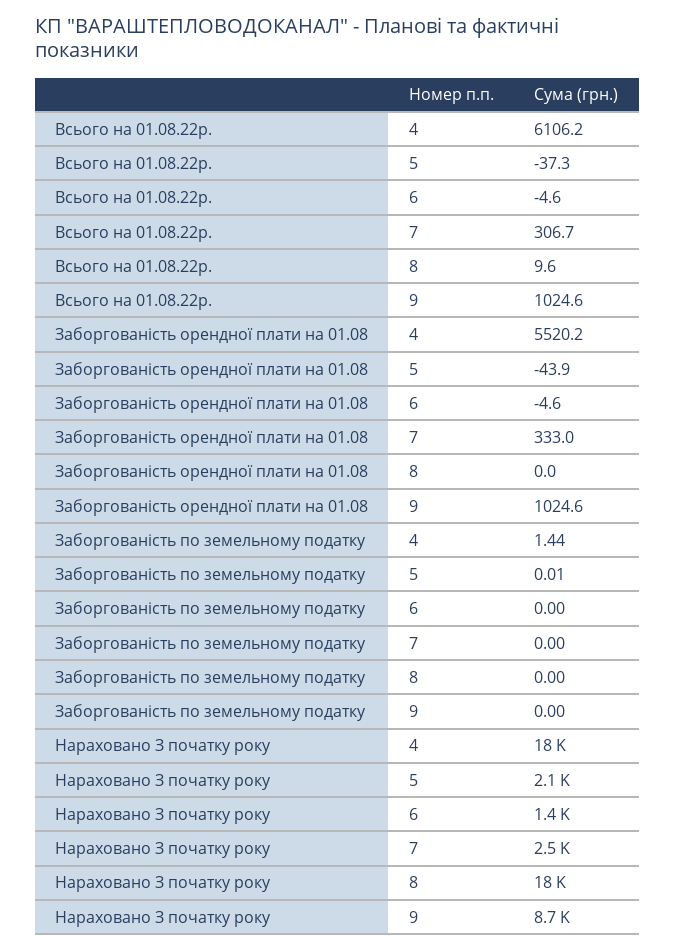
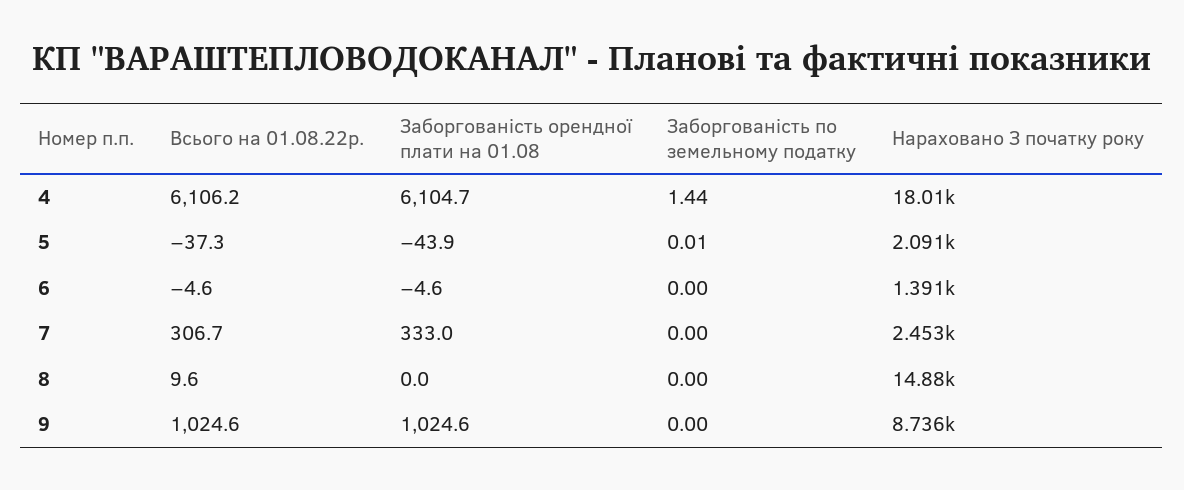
  {
    "Всього на 01.08.22р.": {
      "4": 6106.2,
      "5": -37.3,
      "6": -4.6,
      "7": 306.7,
      "8": 9.6,
      "9": 1024.6
    },
    "Заборгованість орендної плати на 01.08": {
-     "4": 5520.2,
+     "4": 6104.7,
      "5": -43.9,
      "6": -4.6,
      "7": 333,
      "8": 0,
      "9": 1024.6
    },
    "Заборгованість по земельному податку": {
      "4": 1.44,
      "5": 0.01,
      "6": 0,
      "7": 0,
      "8": 0,
      "9": 0
    },
    "Нараховано З початку року": {
      "4": 18010,
      "5": 2091,
      "6": 1391,
      "7": 2453,
-     "8": 18000,
+     "8": 14880,
      "9": 8736
    }
  }

